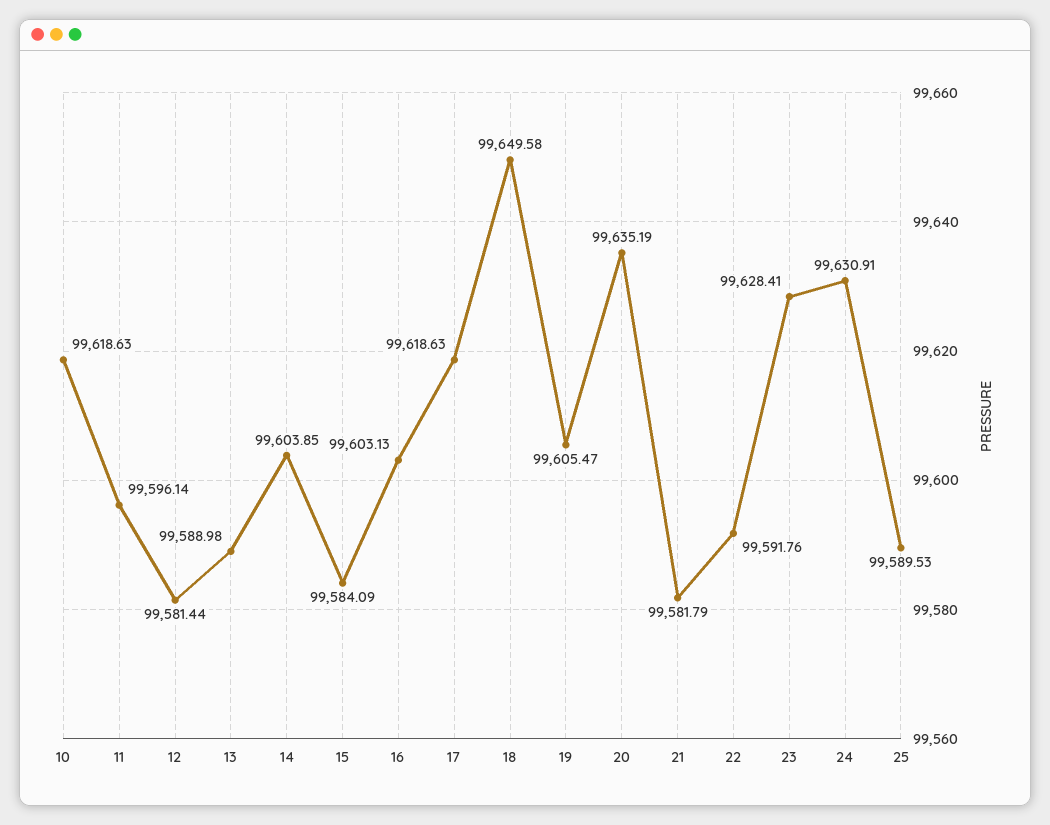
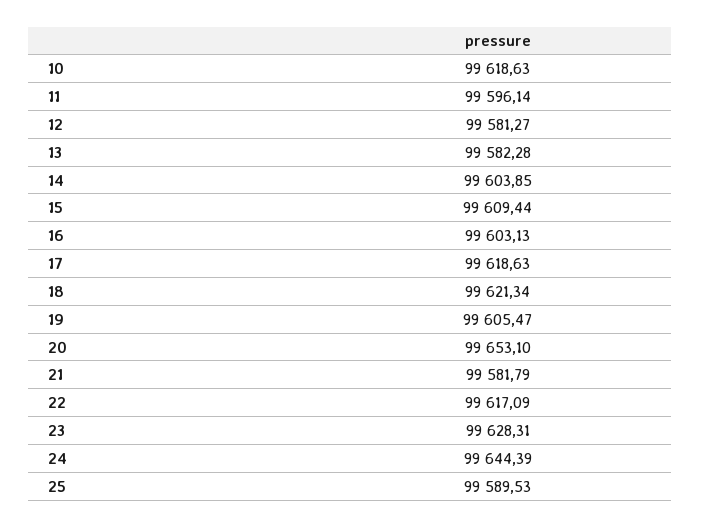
  {
    "10": 99618.63,
    "11": 99596.14,
-   "12": 99581.44,
+   "12": 99581.27,
-   "13": 99588.98,
+   "13": 99582.28,
    "14": 99603.85,
-   "15": 99584.09,
+   "15": 99609.44,
    "16": 99603.13,
    "17": 99618.63,
-   "18": 99649.58,
+   "18": 99621.34,
    "19": 99605.47,
-   "20": 99635.19,
+   "20": 99653.1,
    "21": 99581.79,
-   "22": 99591.76,
+   "22": 99617.09,
-   "23": 99628.41,
+   "23": 99628.31,
-   "24": 99630.91,
+   "24": 99644.39,
    "25": 99589.53
  }

